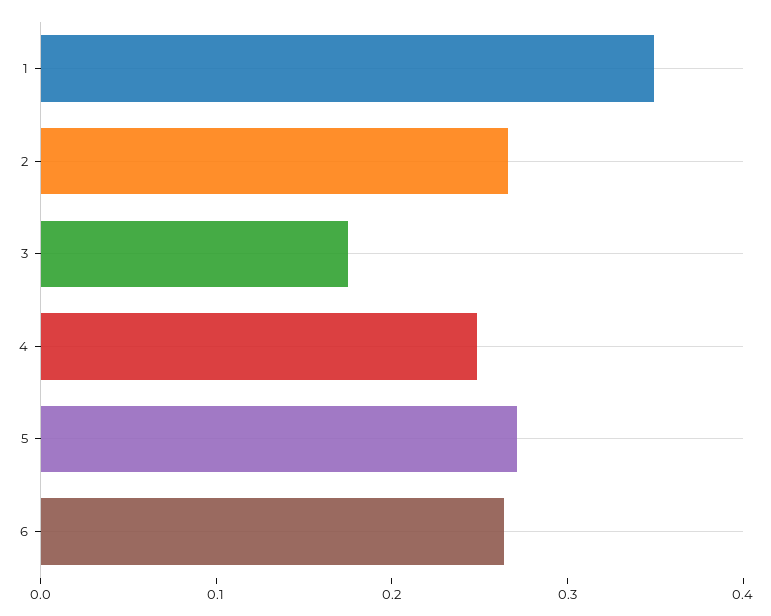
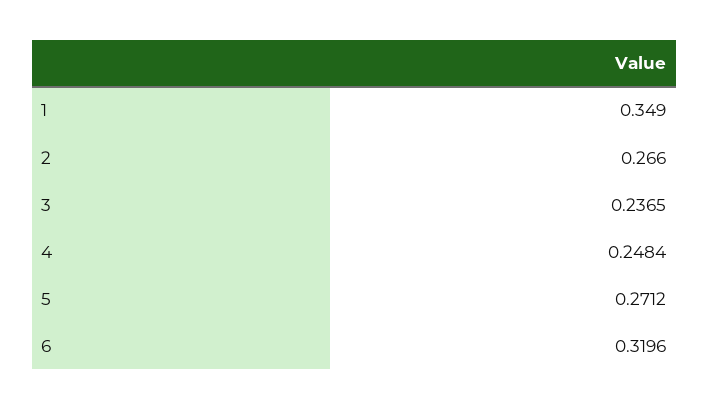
  {
    "1": 0.349,
    "2": 0.266,
-   "3": 0.18,
+   "3": 0.2365,
    "4": 0.2484,
    "5": 0.2712,
-   "6": 0.26
+   "6": 0.3196
  }

